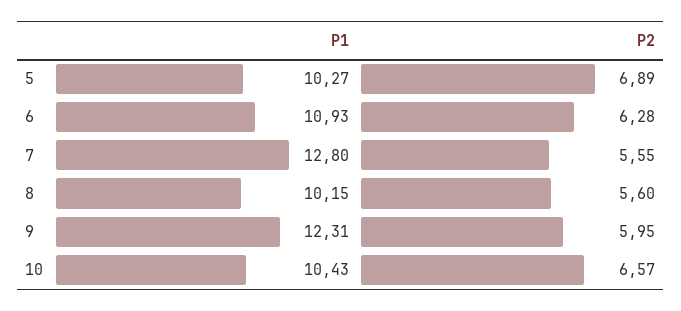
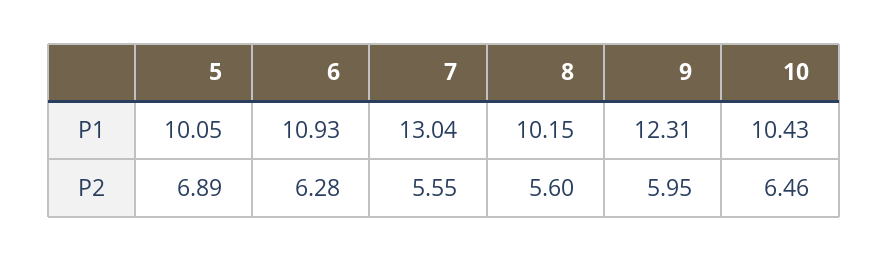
  {
    "P1": {
-     "5": 10.27,
+     "5": 10.05,
      "6": 10.93,
-     "7": 12.8,
+     "7": 13.04,
      "8": 10.15,
      "9": 12.31,
      "10": 10.43
    },
    "P2": {
      "5": 6.89,
      "6": 6.28,
      "7": 5.55,
      "8": 5.6,
      "9": 5.95,
-     "10": 6.57
+     "10": 6.46
    }
  }

